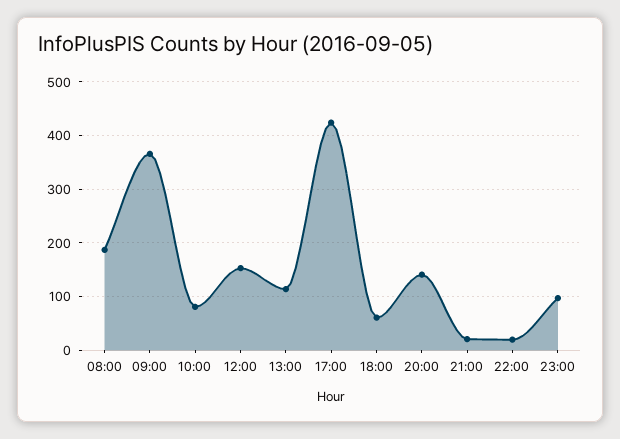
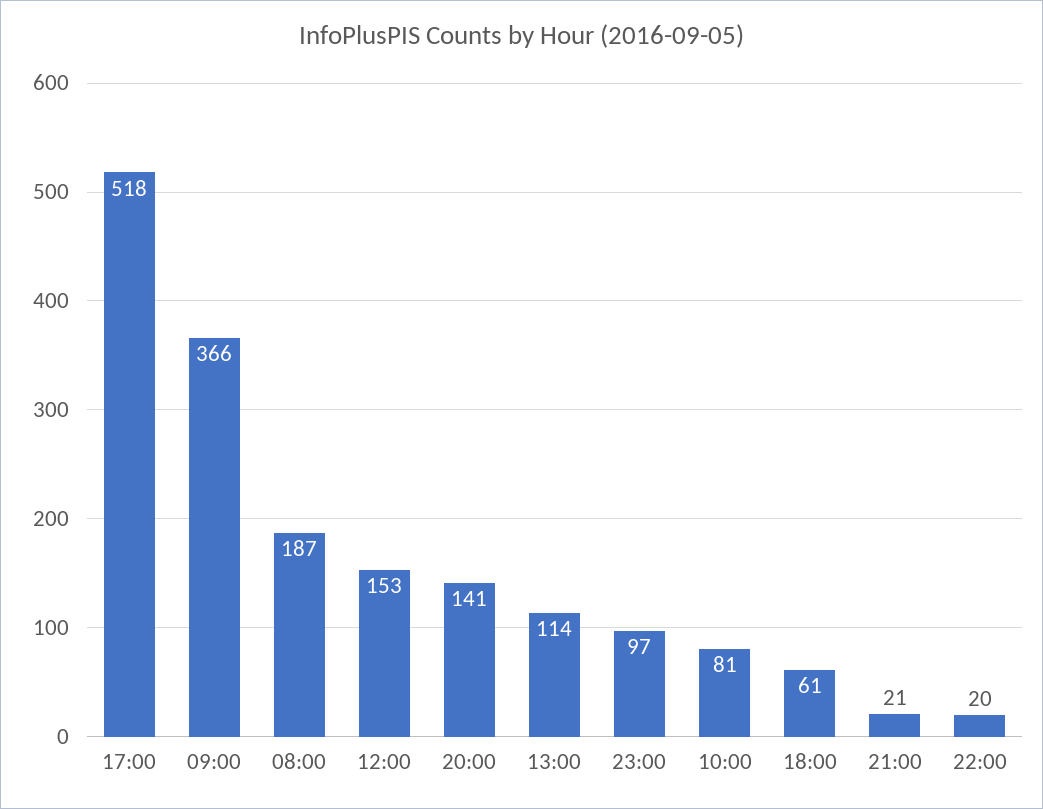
  {
    "08:00": 187,
    "09:00": 366,
    "10:00": 81,
    "12:00": 153,
    "13:00": 114,
-   "17:00": 420,
+   "17:00": 518,
    "18:00": 61,
    "20:00": 141,
    "21:00": 21,
    "22:00": 20,
    "23:00": 97
  }

